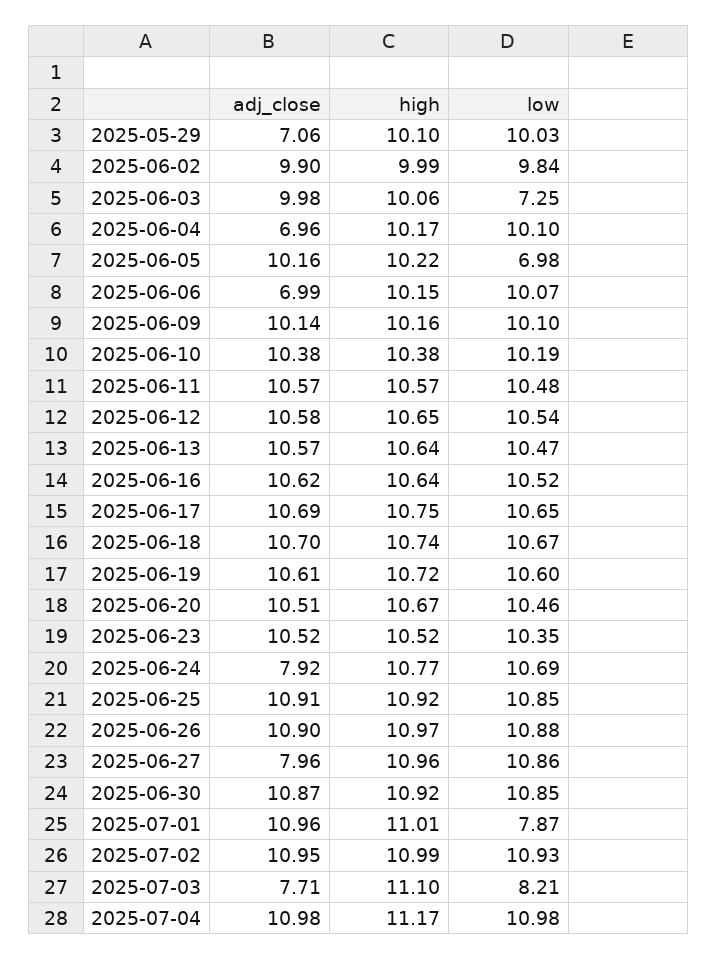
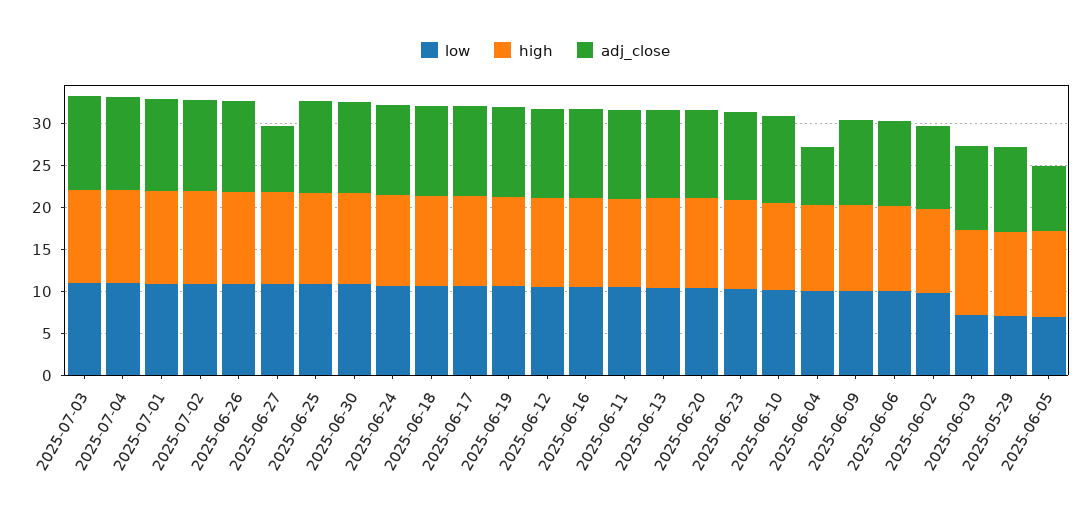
  {
    "adj_close": {
-     "2025-05-29": 7.06,
+     "2025-05-29": 10,
      "2025-06-02": 9.9,
      "2025-06-03": 9.98,
      "2025-06-04": 6.96,
-     "2025-06-05": 10.16,
+     "2025-06-05": 8,
-     "2025-06-06": 6.99,
+     "2025-06-06": 10,
      "2025-06-09": 10.14,
      "2025-06-10": 10.38,
      "2025-06-11": 10.57,
      "2025-06-12": 10.58,
      "2025-06-13": 10.57,
      "2025-06-16": 10.62,
      "2025-06-17": 10.69,
      "2025-06-18": 10.7,
      "2025-06-19": 10.61,
      "2025-06-20": 10.51,
      "2025-06-23": 10.52,
-     "2025-06-24": 7.92,
+     "2025-06-24": 11,
      "2025-06-25": 10.91,
      "2025-06-26": 10.9,
      "2025-06-27": 7.96,
      "2025-06-30": 10.87,
      "2025-07-01": 10.96,
      "2025-07-02": 10.95,
-     "2025-07-03": 7.71,
+     "2025-07-03": 11,
      "2025-07-04": 10.98
    },
    "high": {
      "2025-05-29": 10.1,
      "2025-06-02": 9.99,
      "2025-06-03": 10.06,
      "2025-06-04": 10.17,
      "2025-06-05": 10.22,
      "2025-06-06": 10.15,
      "2025-06-09": 10.16,
      "2025-06-10": 10.38,
      "2025-06-11": 10.57,
      "2025-06-12": 10.65,
      "2025-06-13": 10.64,
      "2025-06-16": 10.64,
      "2025-06-17": 10.75,
      "2025-06-18": 10.74,
      "2025-06-19": 10.72,
      "2025-06-20": 10.67,
      "2025-06-23": 10.52,
      "2025-06-24": 10.77,
      "2025-06-25": 10.92,
      "2025-06-26": 10.97,
      "2025-06-27": 10.96,
      "2025-06-30": 10.92,
      "2025-07-01": 11.01,
      "2025-07-02": 10.99,
      "2025-07-03": 11.1,
      "2025-07-04": 11.17
    },
    "low": {
-     "2025-05-29": 10.03,
+     "2025-05-29": 7,
      "2025-06-02": 9.84,
      "2025-06-03": 7.25,
      "2025-06-04": 10.1,
      "2025-06-05": 6.98,
      "2025-06-06": 10.07,
      "2025-06-09": 10.1,
      "2025-06-10": 10.19,
      "2025-06-11": 10.48,
      "2025-06-12": 10.54,
      "2025-06-13": 10.47,
      "2025-06-16": 10.52,
      "2025-06-17": 10.65,
      "2025-06-18": 10.67,
      "2025-06-19": 10.6,
      "2025-06-20": 10.46,
      "2025-06-23": 10.35,
      "2025-06-24": 10.69,
      "2025-06-25": 10.85,
      "2025-06-26": 10.88,
      "2025-06-27": 10.86,
      "2025-06-30": 10.85,
-     "2025-07-01": 7.87,
+     "2025-07-01": 11,
      "2025-07-02": 10.93,
-     "2025-07-03": 8.21,
+     "2025-07-03": 11,
      "2025-07-04": 10.98
    }
  }

